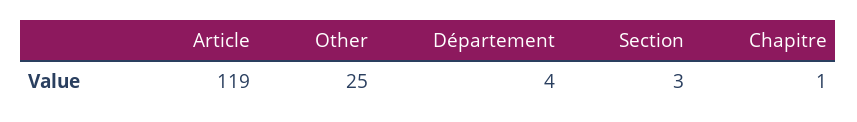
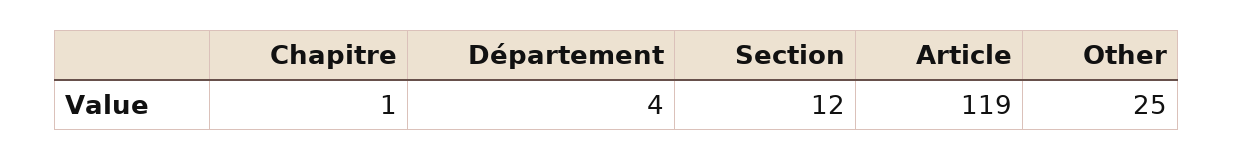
  {
    "Article": 119,
    "Other": 25,
    "Département": 4,
-   "Section": 3,
+   "Section": 12,
    "Chapitre": 1
  }

